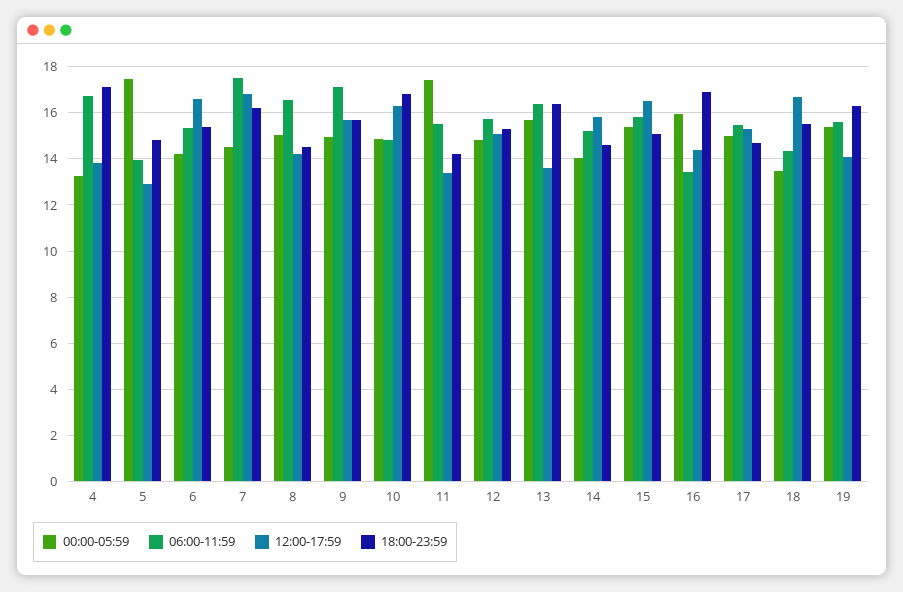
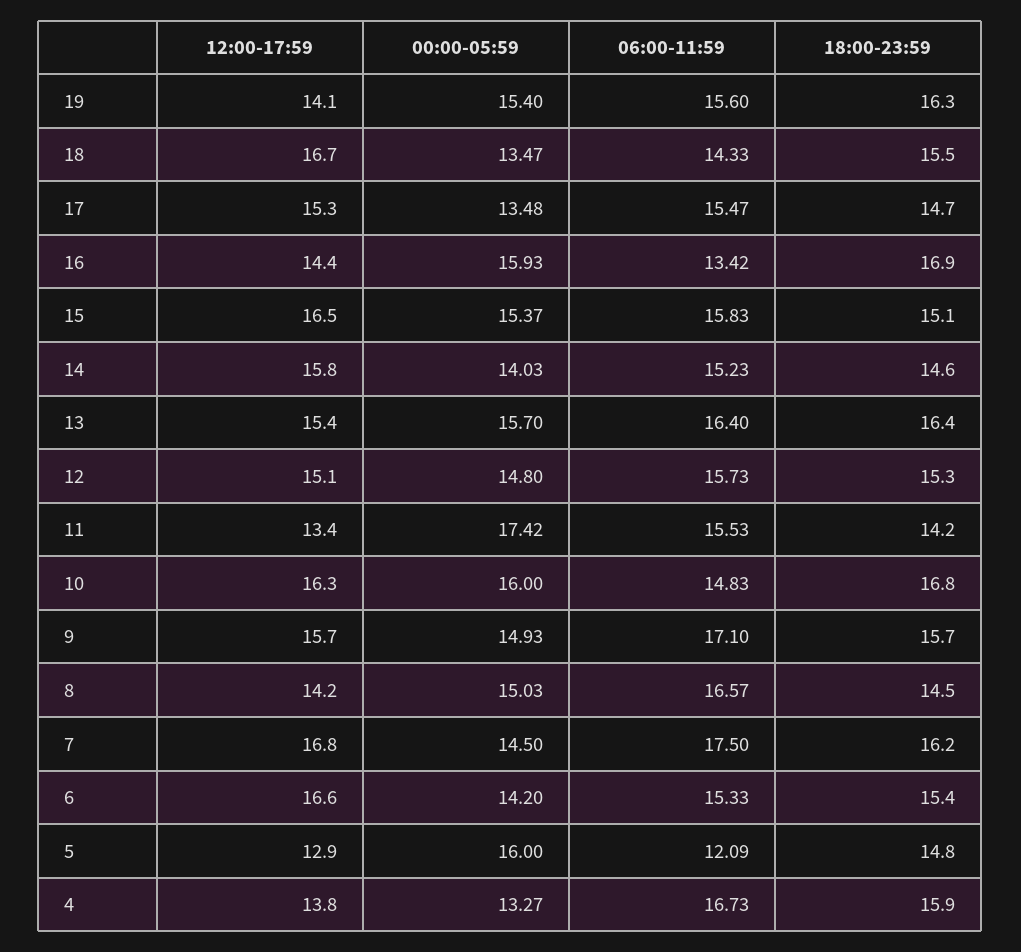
  {
    "00:00-05:59": {
      "4": 13.27,
-     "5": 17.5,
+     "5": 16,
      "6": 14.2,
      "7": 14.5,
      "8": 15.03,
      "9": 14.93,
-     "10": 15,
+     "10": 16,
      "11": 17.42,
      "12": 14.8,
      "13": 15.7,
      "14": 14.03,
      "15": 15.37,
      "16": 15.93,
-     "17": 15,
+     "17": 13.48,
      "18": 13.47,
      "19": 15.4
    },
    "06:00-11:59": {
      "4": 16.73,
-     "5": 14,
+     "5": 12.09,
      "6": 15.33,
      "7": 17.5,
      "8": 16.57,
      "9": 17.1,
      "10": 14.83,
      "11": 15.53,
      "12": 15.73,
      "13": 16.4,
      "14": 15.23,
      "15": 15.83,
      "16": 13.42,
      "17": 15.47,
      "18": 14.33,
      "19": 15.6
    },
    "12:00-17:59": {
      "4": 13.8,
      "5": 12.9,
      "6": 16.6,
      "7": 16.8,
      "8": 14.2,
      "9": 15.7,
      "10": 16.3,
      "11": 13.4,
      "12": 15.1,
-     "13": 13.5,
+     "13": 15.4,
      "14": 15.8,
      "15": 16.5,
      "16": 14.4,
      "17": 15.3,
      "18": 16.7,
      "19": 14.1
    },
    "18:00-23:59": {
-     "4": 17,
+     "4": 15.9,
      "5": 14.8,
      "6": 15.4,
      "7": 16.2,
      "8": 14.5,
      "9": 15.7,
      "10": 16.8,
      "11": 14.2,
      "12": 15.3,
      "13": 16.4,
      "14": 14.6,
      "15": 15.1,
      "16": 16.9,
      "17": 14.7,
      "18": 15.5,
      "19": 16.3
    }
  }

